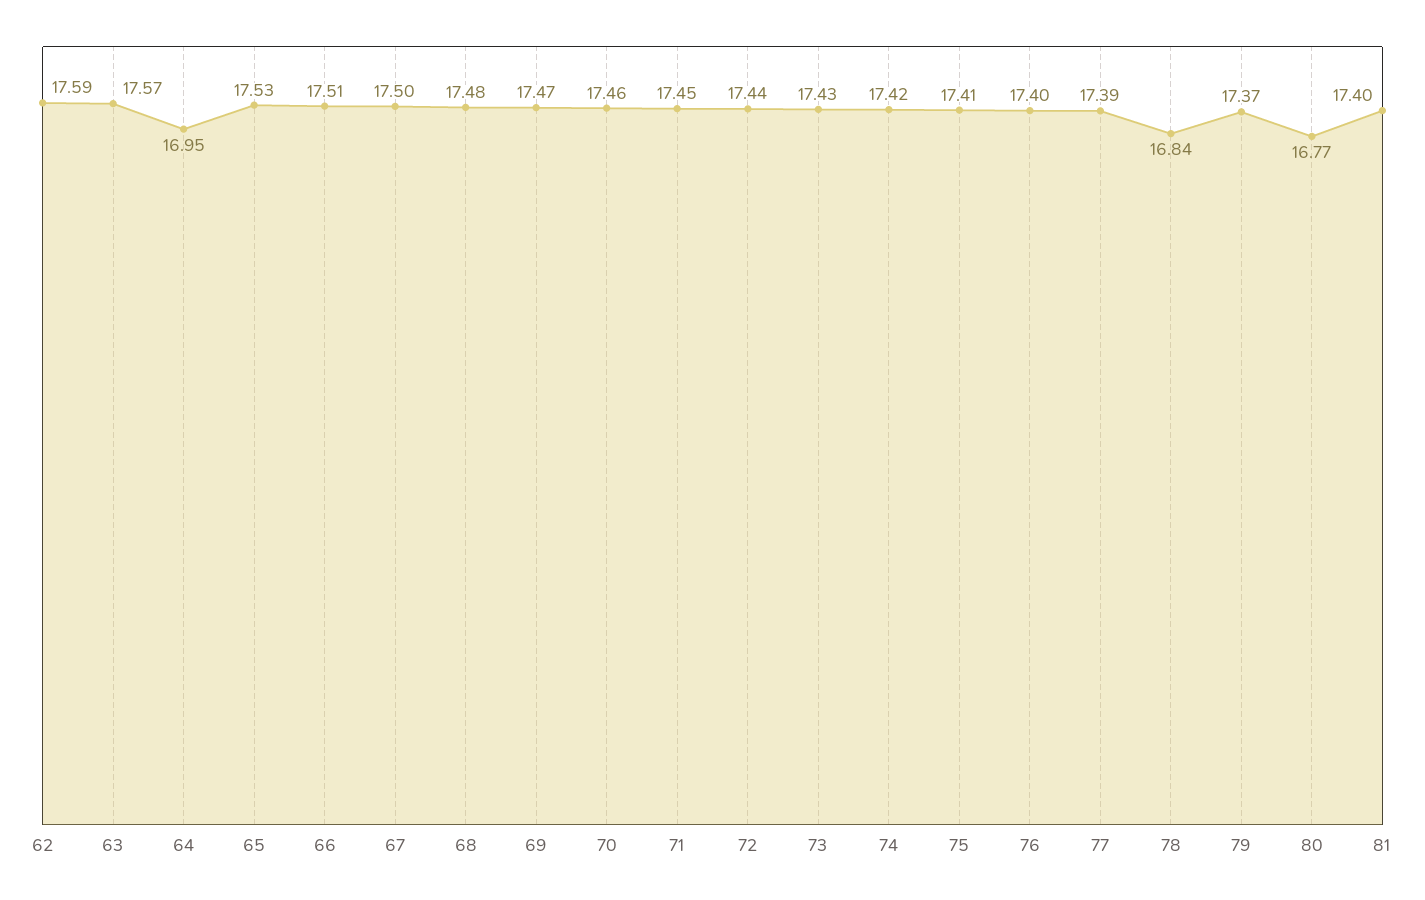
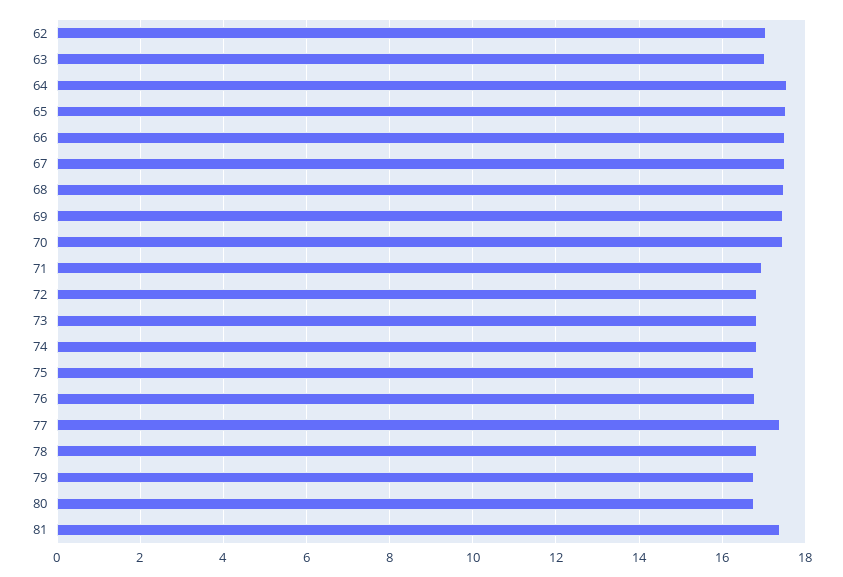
  {
-   "62": 17.59,
+   "62": 17,
-   "63": 17.57,
+   "63": 17,
-   "64": 16.95,
+   "64": 17.6,
    "65": 17.53,
    "66": 17.51,
    "67": 17.5,
    "68": 17.48,
    "69": 17.47,
    "70": 17.46,
-   "71": 17.45,
+   "71": 17,
-   "72": 17.44,
+   "72": 16.8,
-   "73": 17.43,
+   "73": 16.8,
-   "74": 17.42,
+   "74": 16.8,
-   "75": 17.41,
+   "75": 16.8,
-   "76": 17.4,
+   "76": 16.8,
    "77": 17.39,
    "78": 16.84,
-   "79": 17.37,
+   "79": 16.8,
    "80": 16.77,
    "81": 17.4
  }

